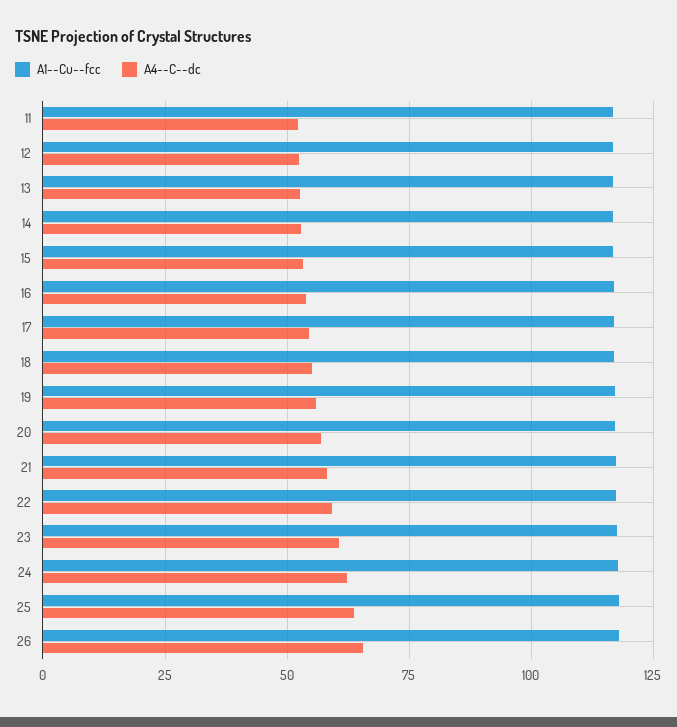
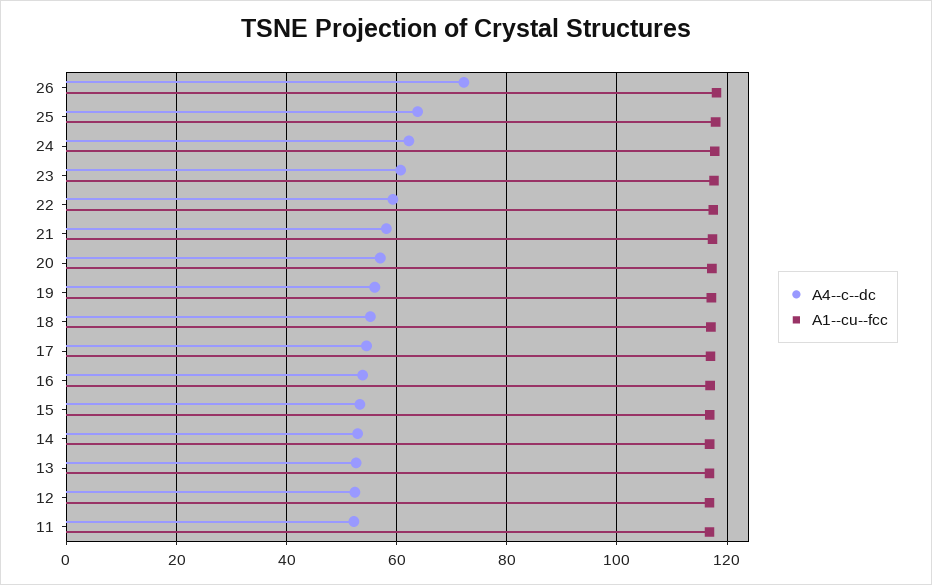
  {
    "A1--Cu--fcc": {
      "11": 116,
      "12": 116,
      "13": 116,
      "14": 116,
      "15": 116,
      "16": 116,
      "17": 116,
      "18": 118,
      "19": 118,
      "20": 118,
      "21": 118,
      "22": 118,
      "23": 118,
      "24": 118,
      "25": 118,
      "26": 118
    },
    "A4--C--dc": {
      "11": 52,
      "12": 52,
      "13": 52,
      "14": 52,
      "15": 54,
      "16": 54,
      "17": 54,
      "18": 56,
      "19": 56,
      "20": 58,
      "21": 58,
      "22": 60,
      "23": 60,
      "24": 62,
      "25": 64,
-     "26": 65
+     "26": 72
    }
  }

